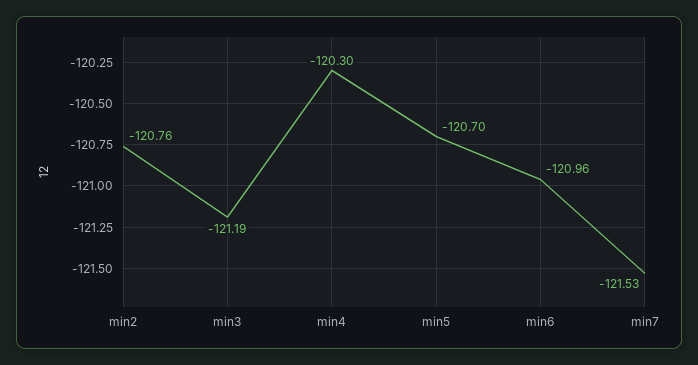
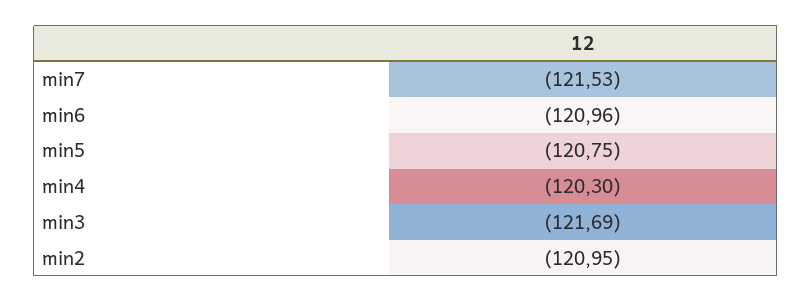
  {
-   "min2": -120.76,
+   "min2": -120.95,
-   "min3": -121.19,
+   "min3": -121.69,
    "min4": -120.3,
-   "min5": -120.7,
+   "min5": -120.75,
    "min6": -120.96,
    "min7": -121.53
  }

